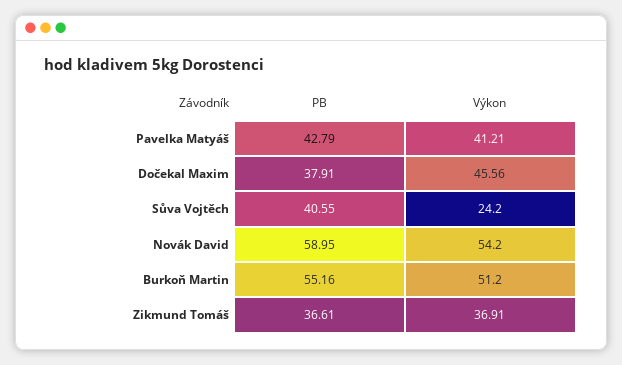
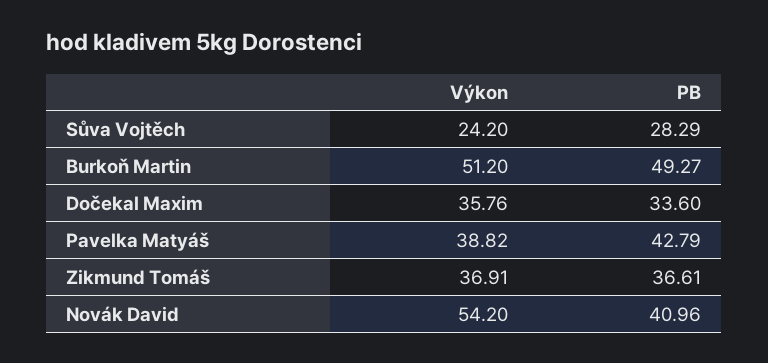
  {
    "PB": {
      "Pavelka Matyáš": 42.79,
-     "Dočekal Maxim": 37.91,
+     "Dočekal Maxim": 33.6,
-     "Sůva Vojtěch": 40.55,
+     "Sůva Vojtěch": 28.29,
-     "Novák David": 58.95,
+     "Novák David": 40.96,
-     "Burkoň Martin": 55.16,
+     "Burkoň Martin": 49.27,
      "Zikmund Tomáš": 36.61
    },
    "Výkon": {
-     "Pavelka Matyáš": 41.21,
+     "Pavelka Matyáš": 38.82,
-     "Dočekal Maxim": 45.56,
+     "Dočekal Maxim": 35.76,
      "Sůva Vojtěch": 24.2,
      "Novák David": 54.2,
      "Burkoň Martin": 51.2,
      "Zikmund Tomáš": 36.91
    }
  }

